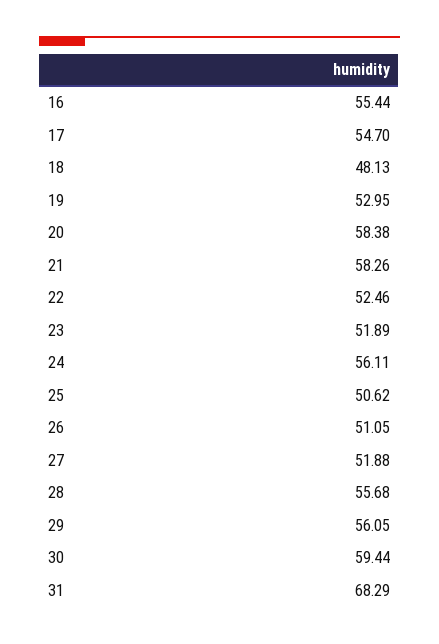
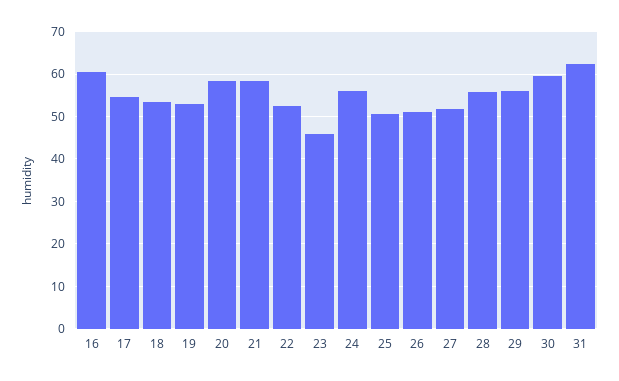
  {
-   "16": 55.44,
+   "16": 60,
    "17": 54.7,
-   "18": 48.13,
+   "18": 54,
    "19": 52.95,
    "20": 58.38,
    "21": 58.26,
    "22": 52.46,
-   "23": 51.89,
+   "23": 46,
    "24": 56.11,
    "25": 50.62,
    "26": 51.05,
    "27": 51.88,
    "28": 55.68,
    "29": 56.05,
    "30": 59.44,
-   "31": 68.29
+   "31": 62
  }

